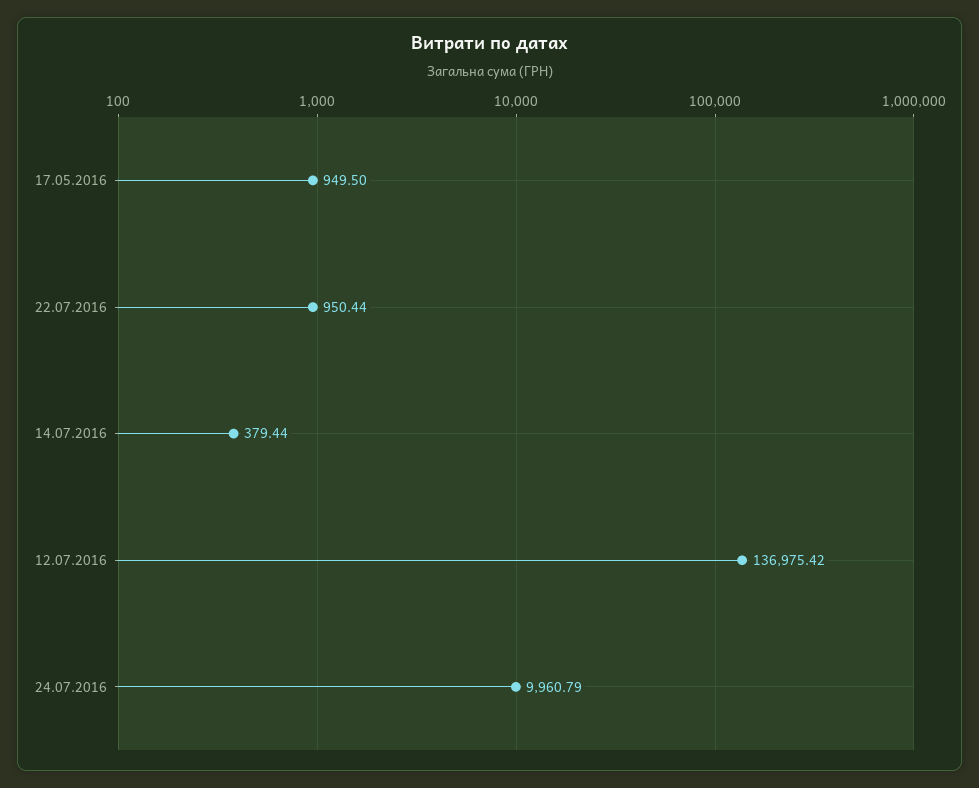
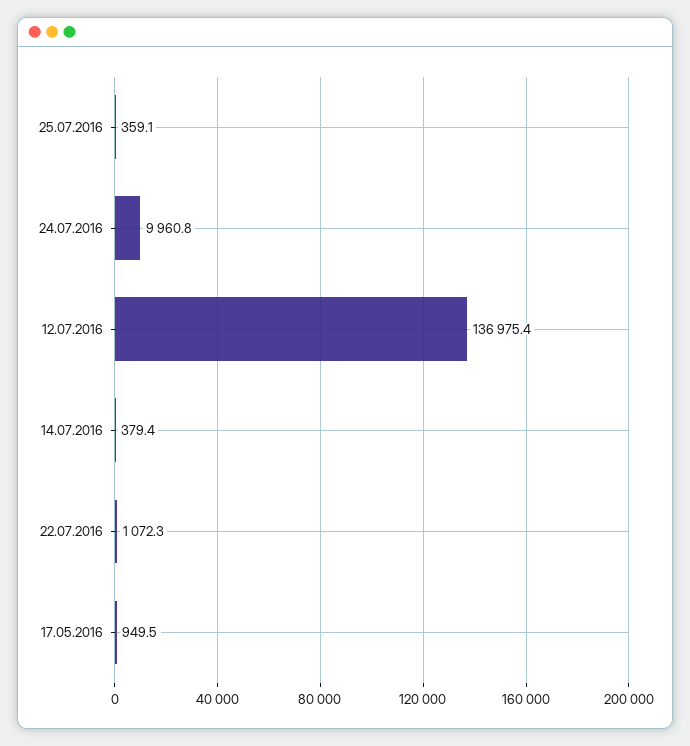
  {
    "17.05.2016": 949.5,
-   "22.07.2016": 950.44,
+   "22.07.2016": 1072.3,
    "14.07.2016": 379.44,
    "12.07.2016": 136975.42,
-   "24.07.2016": 9960.79
+   "24.07.2016": 9960.79,
+   "25.07.2016": 359.1
  }

